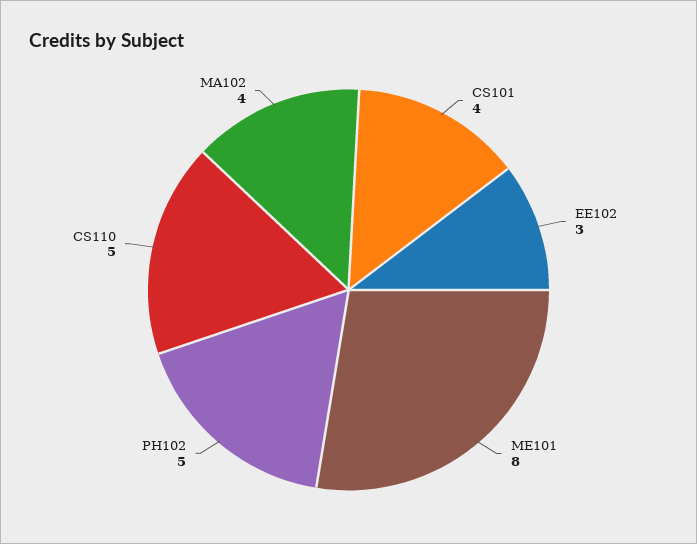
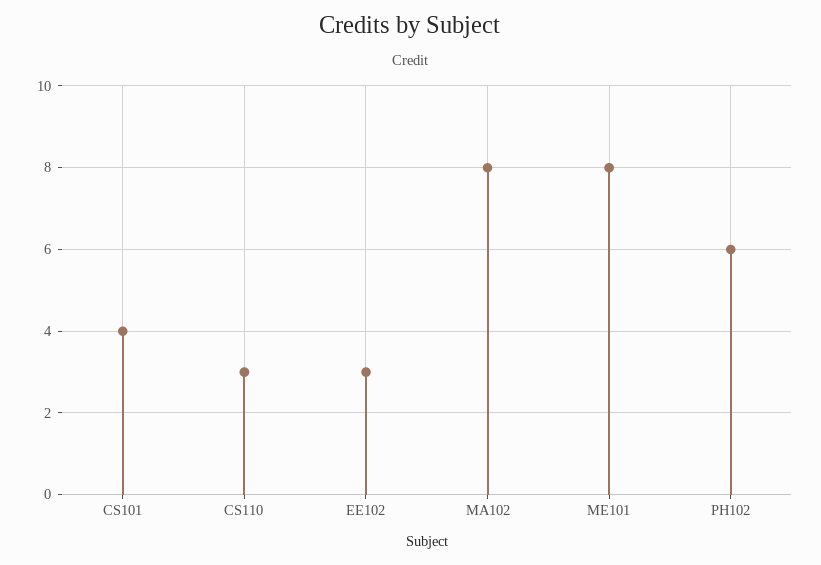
  {
    "CS101": 4,
    "EE102": 3,
    "ME101": 8,
-   "PH102": 5,
+   "PH102": 6,
-   "CS110": 5,
+   "CS110": 3,
-   "MA102": 4
+   "MA102": 8
  }

